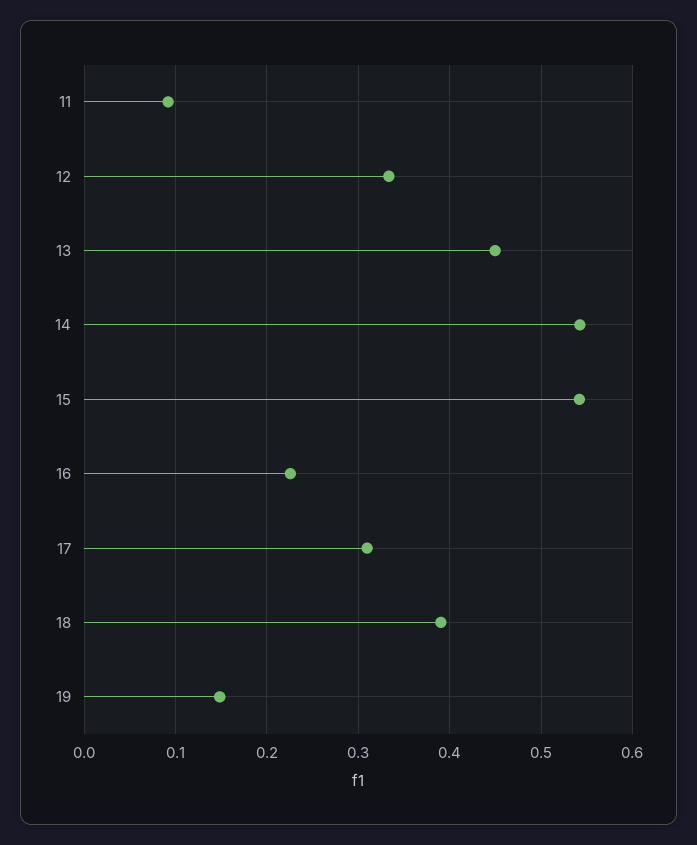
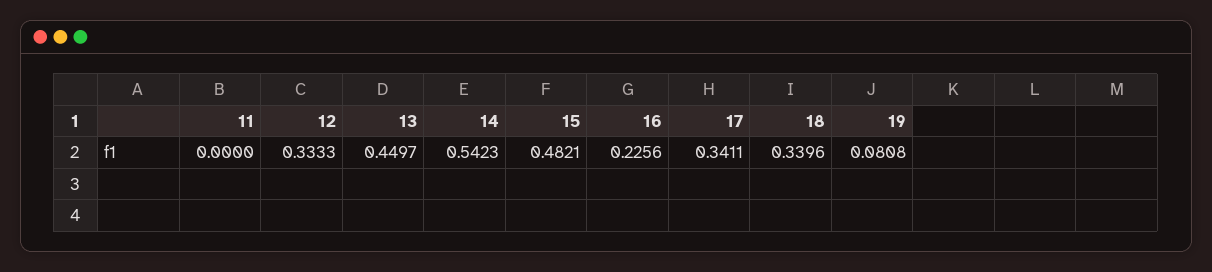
  {
-   "11": 0.09,
+   "11": 0,
    "12": 0.3333,
    "13": 0.4497,
    "14": 0.5423,
-   "15": 0.54,
+   "15": 0.4821,
    "16": 0.2256,
-   "17": 0.31,
+   "17": 0.3411,
-   "18": 0.39,
+   "18": 0.3396,
-   "19": 0.15
+   "19": 0.0808
  }

